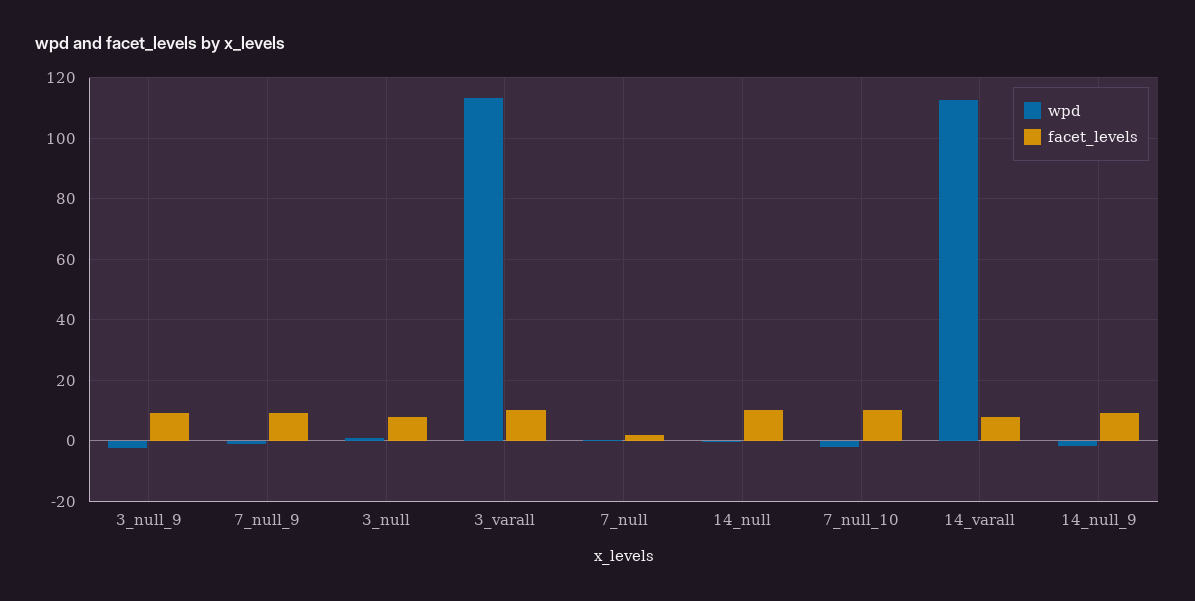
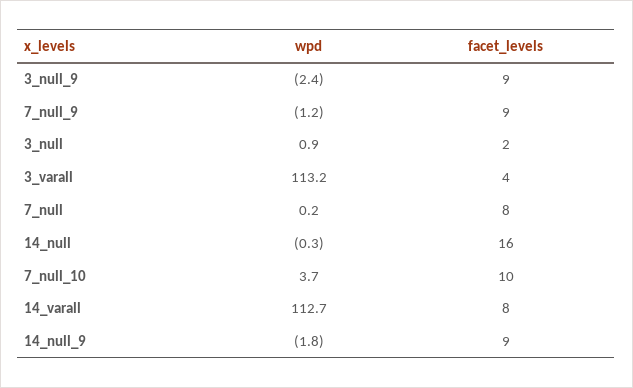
  {
    "wpd": {
      "3_null_9": -2.4,
      "7_null_9": -1.2,
      "3_null": 0.9,
      "3_varall": 113.2,
      "7_null": 0.2,
      "14_null": -0.3,
-     "7_null_10": -2,
+     "7_null_10": 3.7,
      "14_varall": 112.7,
      "14_null_9": -1.8
    },
    "facet_levels": {
      "3_null_9": 9,
      "7_null_9": 9,
-     "3_null": 8,
+     "3_null": 2,
-     "3_varall": 10,
+     "3_varall": 4,
-     "7_null": 2,
+     "7_null": 8,
-     "14_null": 10,
+     "14_null": 16,
      "7_null_10": 10,
      "14_varall": 8,
      "14_null_9": 9
    }
  }

